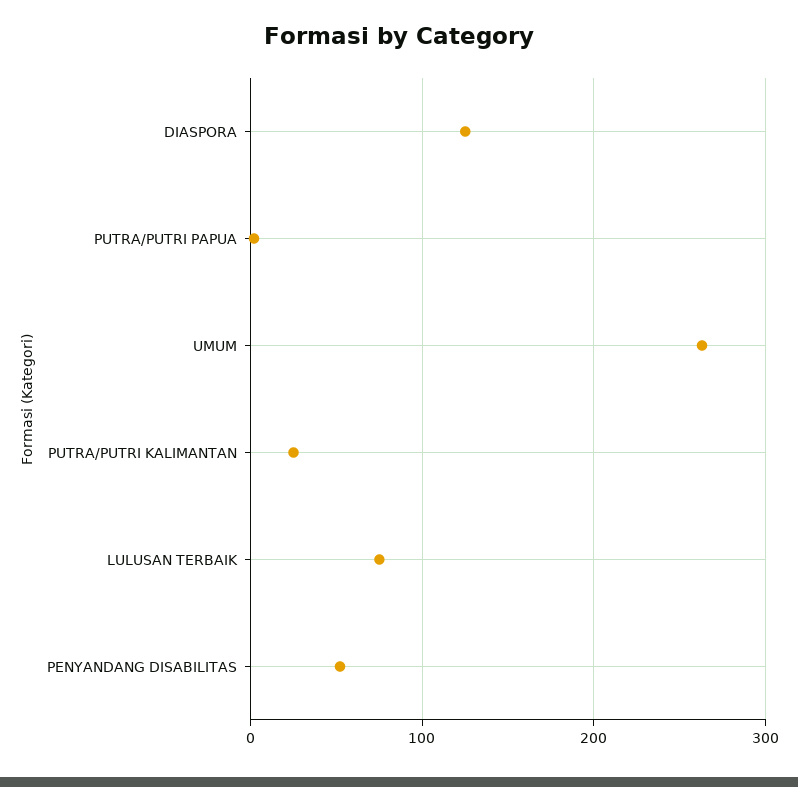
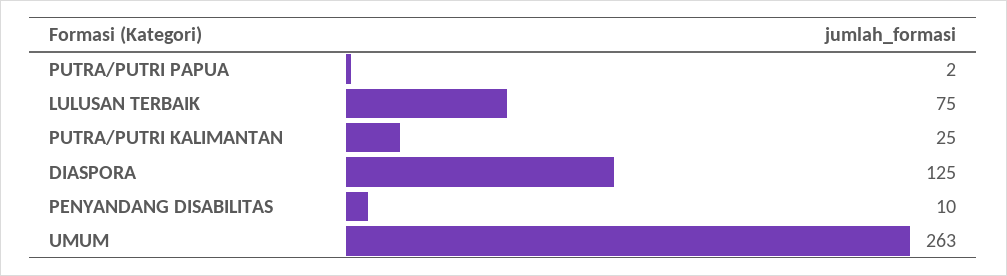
  {
    "DIASPORA": 125,
    "PUTRA/PUTRI PAPUA": 2,
    "UMUM": 263,
    "PUTRA/PUTRI KALIMANTAN": 25,
    "LULUSAN TERBAIK": 75,
-   "PENYANDANG DISABILITAS": 50
+   "PENYANDANG DISABILITAS": 10
  }

